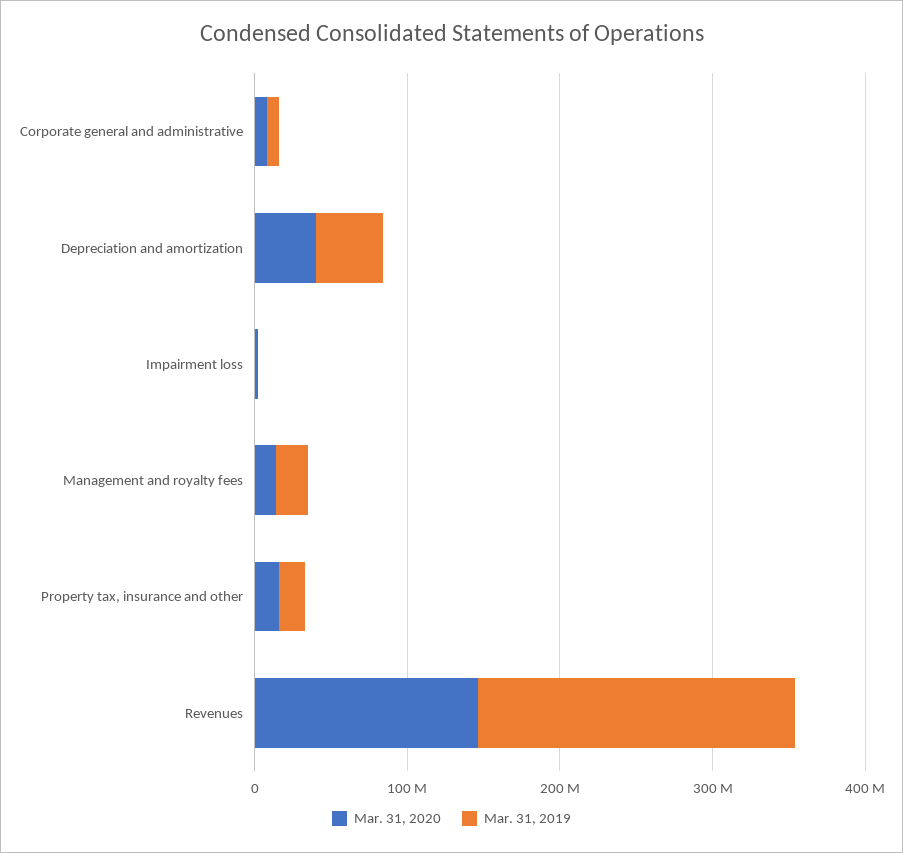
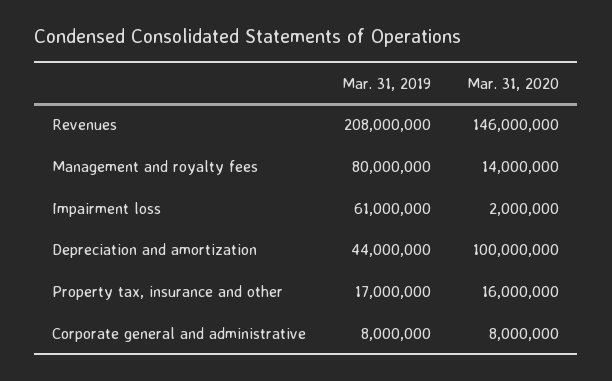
  {
    "Mar. 31, 2020": {
      "Corporate general and administrative": 8000000,
-     "Depreciation and amortization": 40000000,
+     "Depreciation and amortization": 100000000,
      "Impairment loss": 2000000,
      "Management and royalty fees": 14000000,
      "Property tax, insurance and other": 16000000,
      "Revenues": 146000000
    },
    "Mar. 31, 2019": {
      "Corporate general and administrative": 8000000,
      "Depreciation and amortization": 44000000,
-     "Impairment loss": 0,
+     "Impairment loss": 61000000,
-     "Management and royalty fees": 20000000,
+     "Management and royalty fees": 80000000,
      "Property tax, insurance and other": 17000000,
      "Revenues": 208000000
    }
  }

